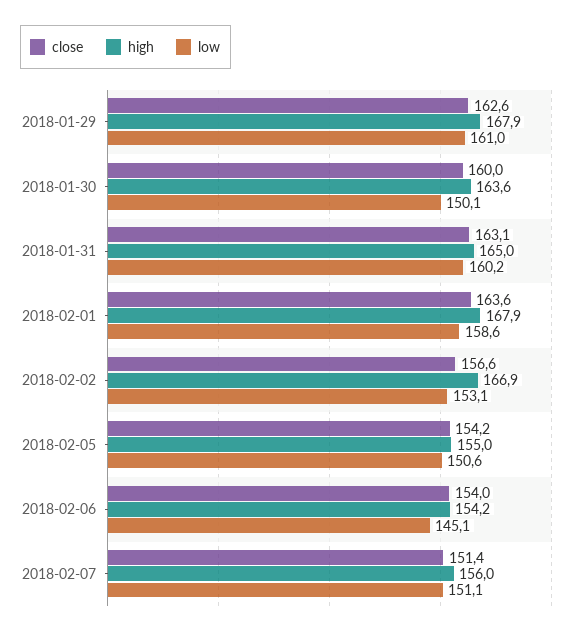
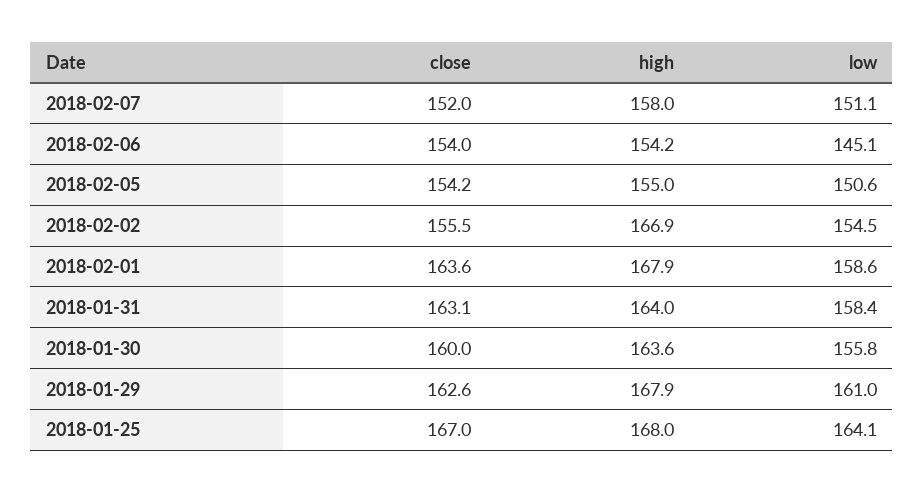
  {
    "close": {
      "2018-01-29": 162.6,
      "2018-01-30": 160,
      "2018-01-31": 163.1,
      "2018-02-01": 163.6,
-     "2018-02-02": 156.6,
+     "2018-02-02": 155.5,
      "2018-02-05": 154.2,
      "2018-02-06": 154,
-     "2018-02-07": 151.4
+     "2018-02-07": 152,
+     "2018-01-25": 167
    },
    "high": {
      "2018-01-29": 167.9,
      "2018-01-30": 163.6,
-     "2018-01-31": 165,
+     "2018-01-31": 164,
      "2018-02-01": 167.9,
      "2018-02-02": 166.9,
      "2018-02-05": 155,
      "2018-02-06": 154.2,
-     "2018-02-07": 156
+     "2018-02-07": 158,
+     "2018-01-25": 168
    },
    "low": {
      "2018-01-29": 161,
-     "2018-01-30": 150.1,
+     "2018-01-30": 155.8,
-     "2018-01-31": 160.2,
+     "2018-01-31": 158.4,
      "2018-02-01": 158.6,
-     "2018-02-02": 153.1,
+     "2018-02-02": 154.5,
      "2018-02-05": 150.6,
      "2018-02-06": 145.1,
-     "2018-02-07": 151.1
+     "2018-02-07": 151.1,
+     "2018-01-25": 164.1
    }
  }

